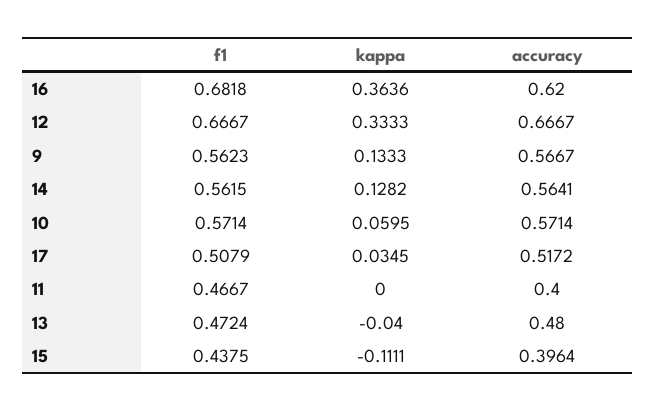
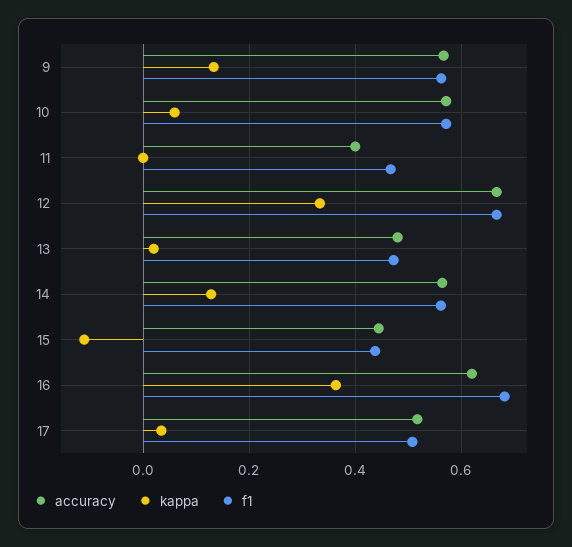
  {
    "f1": {
      "16": 0.6818,
      "12": 0.6667,
      "9": 0.5623,
      "14": 0.5615,
      "10": 0.5714,
      "17": 0.5079,
      "11": 0.4667,
      "13": 0.4724,
      "15": 0.4375
    },
    "kappa": {
      "16": 0.3636,
      "12": 0.3333,
      "9": 0.1333,
      "14": 0.1282,
      "10": 0.0595,
      "17": 0.0345,
      "11": 0,
-     "13": -0.04,
+     "13": 0.02,
      "15": -0.1111
    },
    "accuracy": {
      "16": 0.62,
      "12": 0.6667,
      "9": 0.5667,
      "14": 0.5641,
      "10": 0.5714,
      "17": 0.5172,
      "11": 0.4,
      "13": 0.48,
-     "15": 0.3964
+     "15": 0.44
    }
  }

